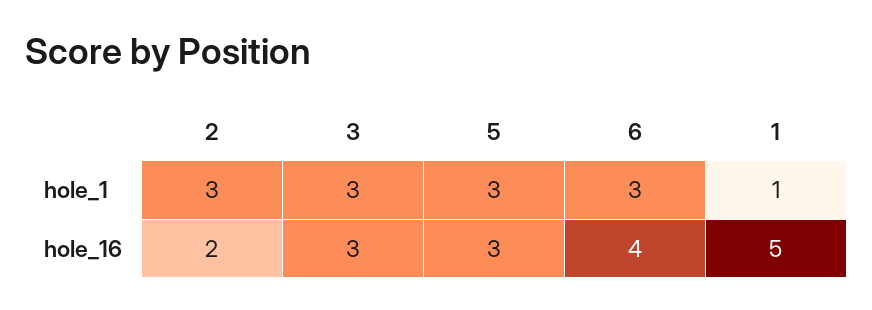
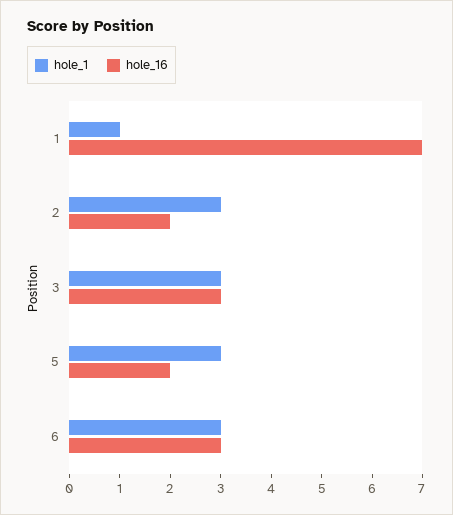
  {
    "hole_1": {
      "2": 3,
      "3": 3,
      "5": 3,
      "6": 3,
      "1": 1
    },
    "hole_16": {
      "2": 2,
      "3": 3,
-     "5": 3,
+     "5": 2,
-     "6": 4,
+     "6": 3,
-     "1": 5
+     "1": 7
    }
  }

